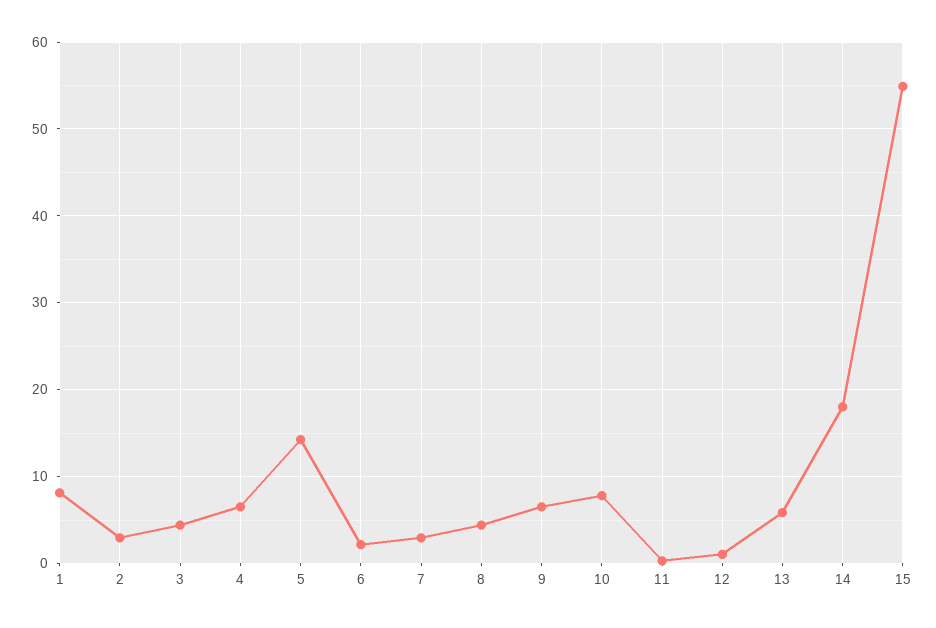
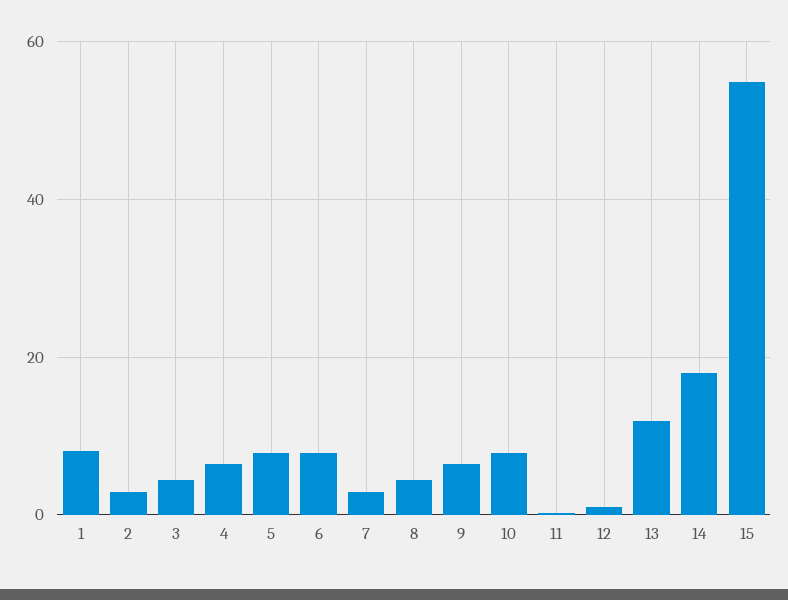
  {
    "1": 8,
    "2": 3,
    "3": 4,
    "4": 7,
-   "5": 14,
+   "5": 8,
-   "6": 2,
+   "6": 8,
    "7": 3,
    "8": 4,
    "9": 7,
    "10": 8,
    "11": 0,
    "12": 1,
-   "13": 6,
+   "13": 12,
    "14": 18,
    "15": 55
  }

